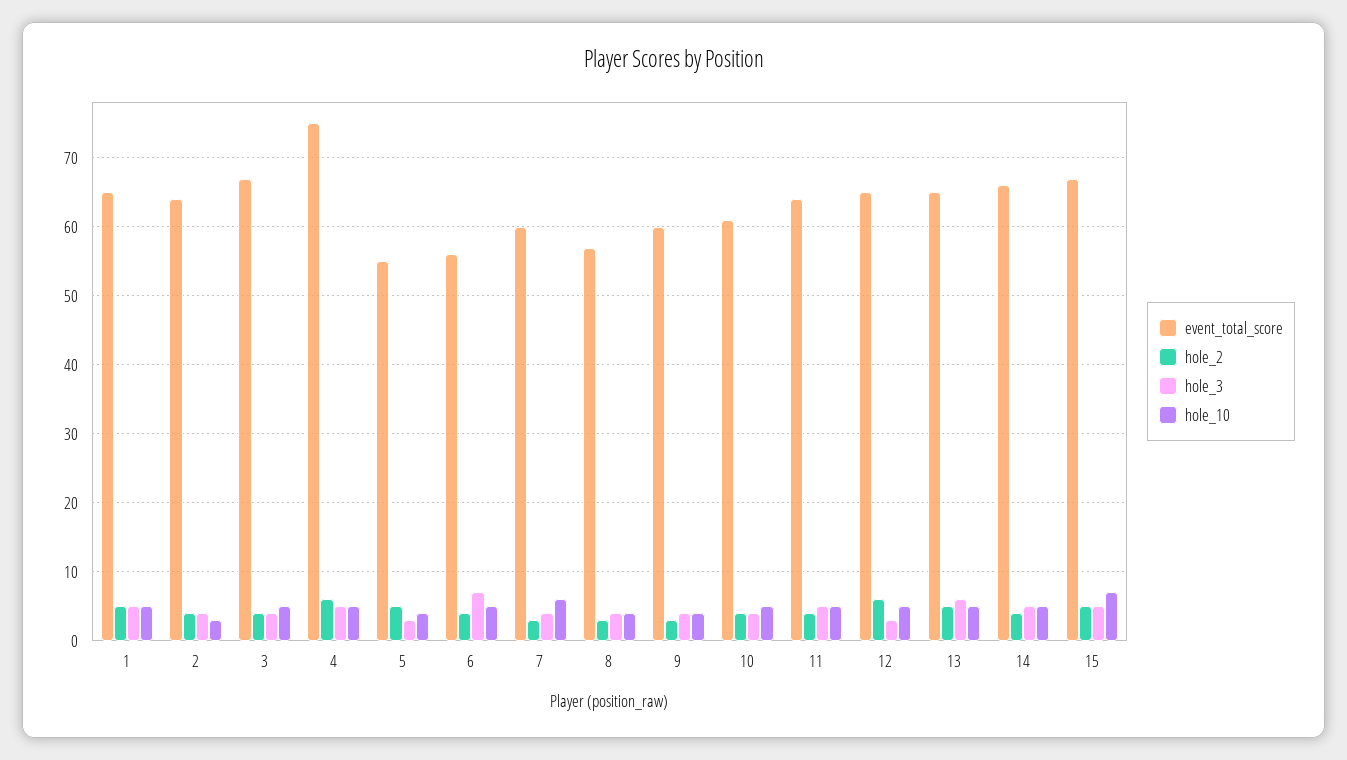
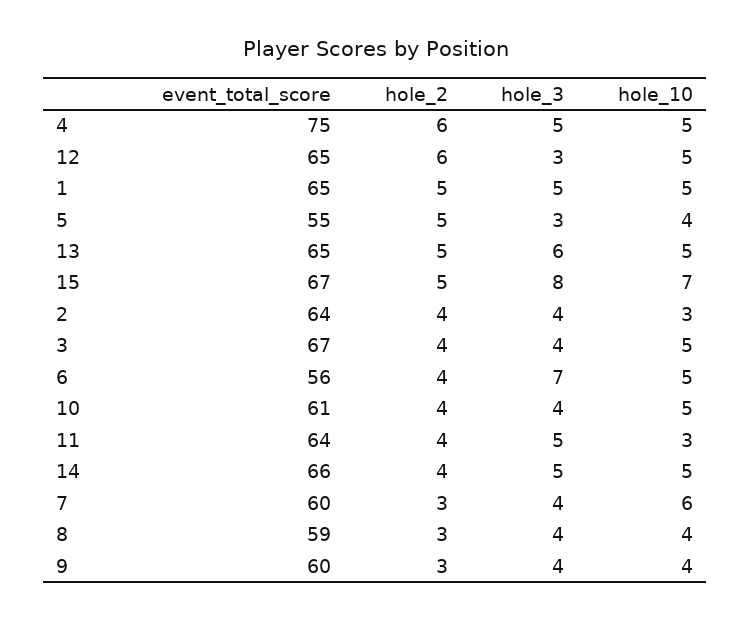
  {
    "event_total_score": {
      "1": 65,
      "2": 64,
      "3": 67,
      "4": 75,
      "5": 55,
      "6": 56,
      "7": 60,
-     "8": 57,
+     "8": 59,
      "9": 60,
      "10": 61,
      "11": 64,
      "12": 65,
      "13": 65,
      "14": 66,
      "15": 67
    },
    "hole_2": {
      "1": 5,
      "2": 4,
      "3": 4,
      "4": 6,
      "5": 5,
      "6": 4,
      "7": 3,
      "8": 3,
      "9": 3,
      "10": 4,
      "11": 4,
      "12": 6,
      "13": 5,
      "14": 4,
      "15": 5
    },
    "hole_3": {
      "1": 5,
      "2": 4,
      "3": 4,
      "4": 5,
      "5": 3,
      "6": 7,
      "7": 4,
      "8": 4,
      "9": 4,
      "10": 4,
      "11": 5,
      "12": 3,
      "13": 6,
      "14": 5,
-     "15": 5
+     "15": 8
    },
    "hole_10": {
      "1": 5,
      "2": 3,
      "3": 5,
      "4": 5,
      "5": 4,
      "6": 5,
      "7": 6,
      "8": 4,
      "9": 4,
      "10": 5,
-     "11": 5,
+     "11": 3,
      "12": 5,
      "13": 5,
      "14": 5,
      "15": 7
    }
  }

